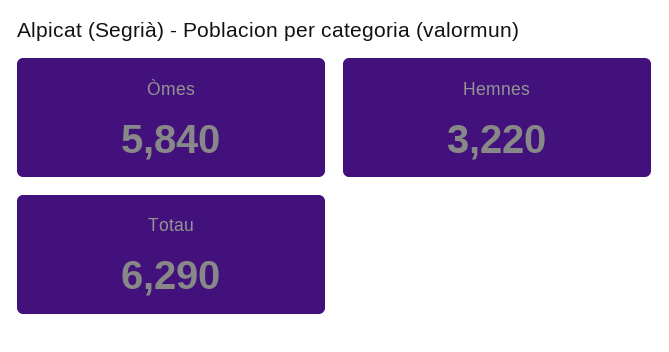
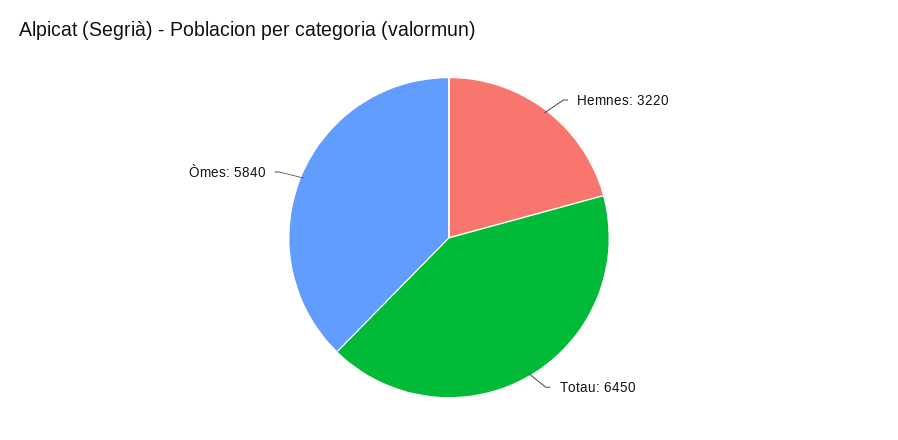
  {
    "Òmes": 5840,
    "Hemnes": 3220,
-   "Totau": 6290
+   "Totau": 6450
  }

